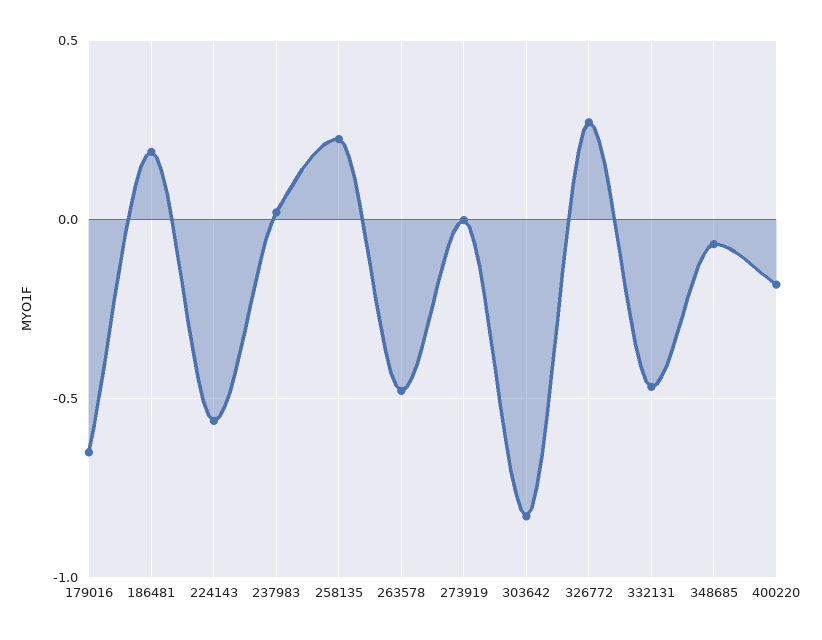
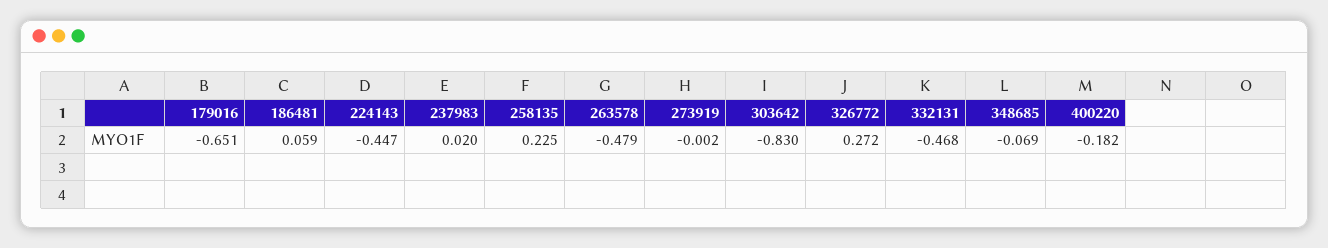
  {
    "179016": -0.651,
-   "186481": 0.2,
+   "186481": 0.059,
-   "224143": -0.55,
+   "224143": -0.447,
    "237983": 0.02,
    "258135": 0.225,
    "263578": -0.479,
    "273919": -0.002,
    "303642": -0.83,
    "326772": 0.272,
    "332131": -0.468,
    "348685": -0.069,
    "400220": -0.182
  }

